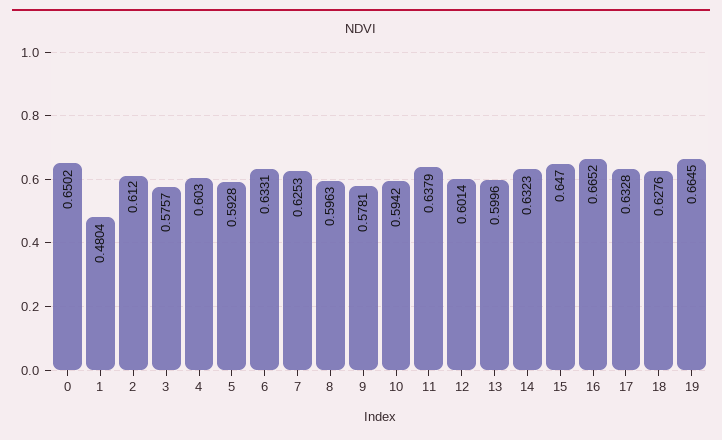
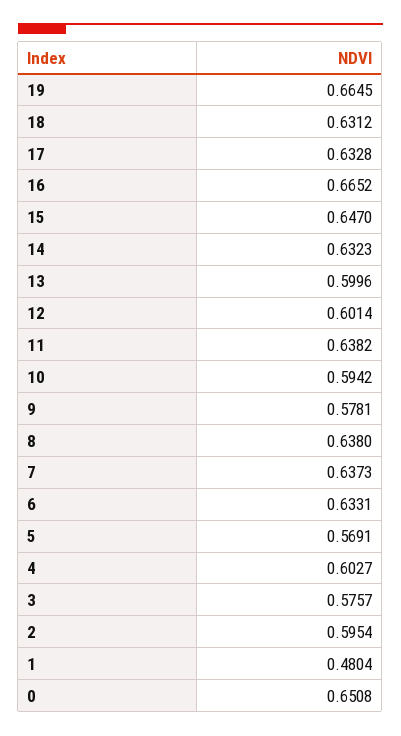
  {
-   "0": 0.6502,
+   "0": 0.6508,
    "1": 0.4804,
-   "2": 0.612,
+   "2": 0.5954,
    "3": 0.5757,
-   "4": 0.603,
+   "4": 0.6027,
-   "5": 0.5928,
+   "5": 0.5691,
    "6": 0.6331,
-   "7": 0.6253,
+   "7": 0.6373,
-   "8": 0.5963,
+   "8": 0.638,
    "9": 0.5781,
    "10": 0.5942,
-   "11": 0.6379,
+   "11": 0.6382,
    "12": 0.6014,
    "13": 0.5996,
    "14": 0.6323,
    "15": 0.647,
    "16": 0.6652,
    "17": 0.6328,
-   "18": 0.6276,
+   "18": 0.6312,
    "19": 0.6645
  }

